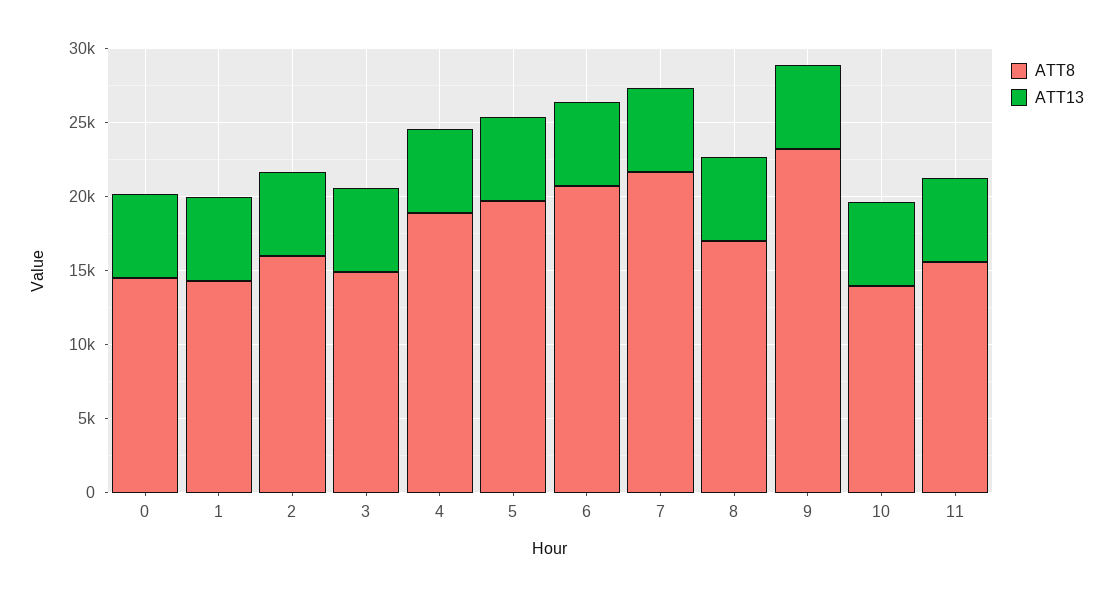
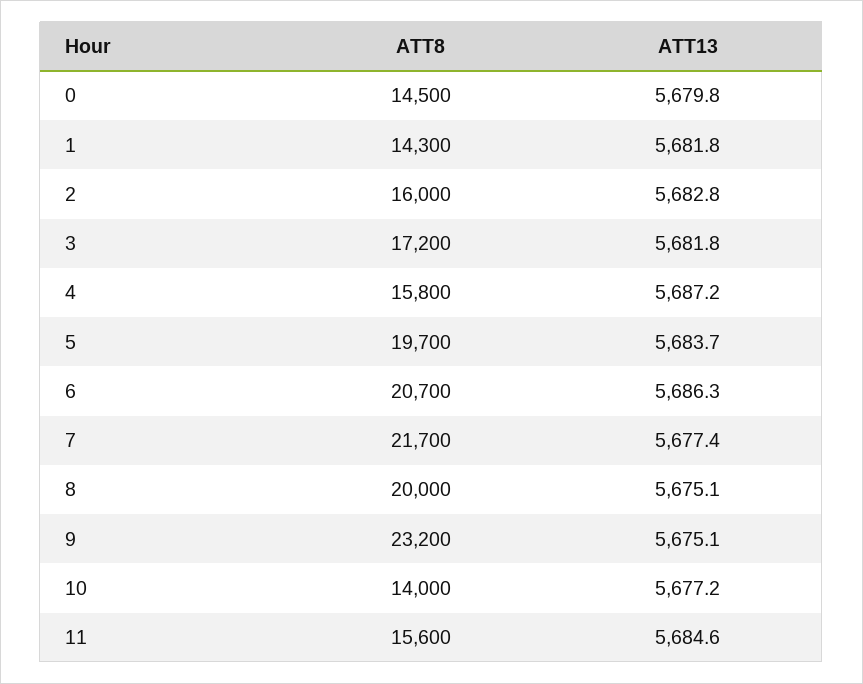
  {
    "ATT8": {
      "0": 14500,
      "1": 14300,
      "2": 16000,
-     "3": 15000,
+     "3": 17200,
-     "4": 19000,
+     "4": 15800,
      "5": 19700,
      "6": 20700,
      "7": 21700,
-     "8": 17000,
+     "8": 20000,
      "9": 23200,
      "10": 14000,
      "11": 15600
    },
    "ATT13": {
      "0": 5679.8,
      "1": 5681.8,
      "2": 5682.8,
      "3": 5681.8,
      "4": 5687.2,
      "5": 5683.7,
      "6": 5686.3,
      "7": 5677.4,
      "8": 5675.1,
      "9": 5675.1,
      "10": 5677.2,
      "11": 5684.6
    }
  }

